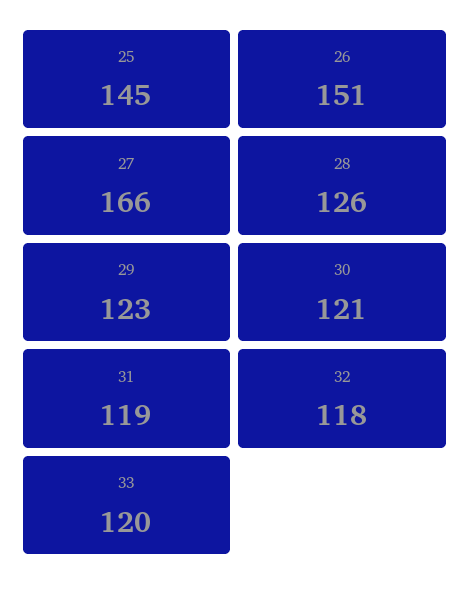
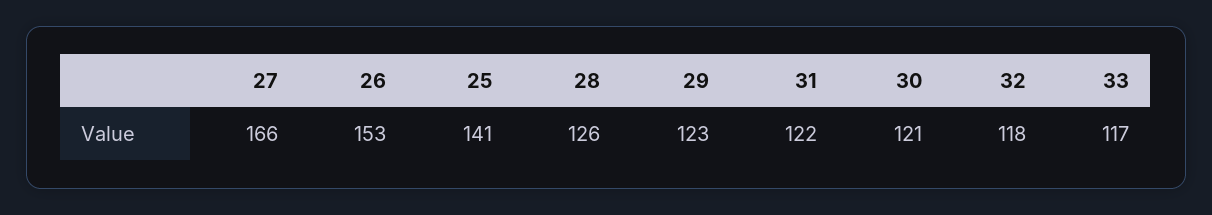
  {
-   "25": 145,
+   "25": 141,
-   "26": 151,
+   "26": 153,
    "27": 166,
    "28": 126,
    "29": 123,
    "30": 121,
-   "31": 119,
+   "31": 122,
    "32": 118,
-   "33": 120
+   "33": 117
  }

